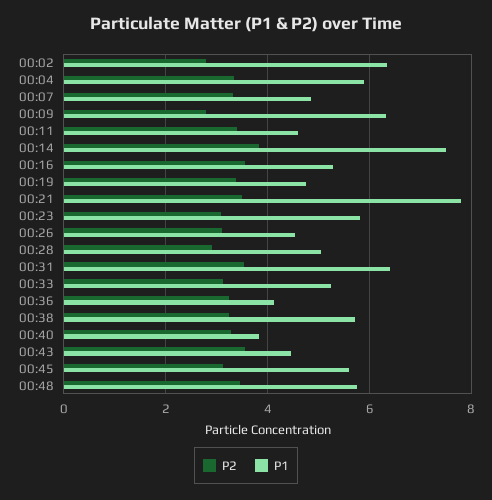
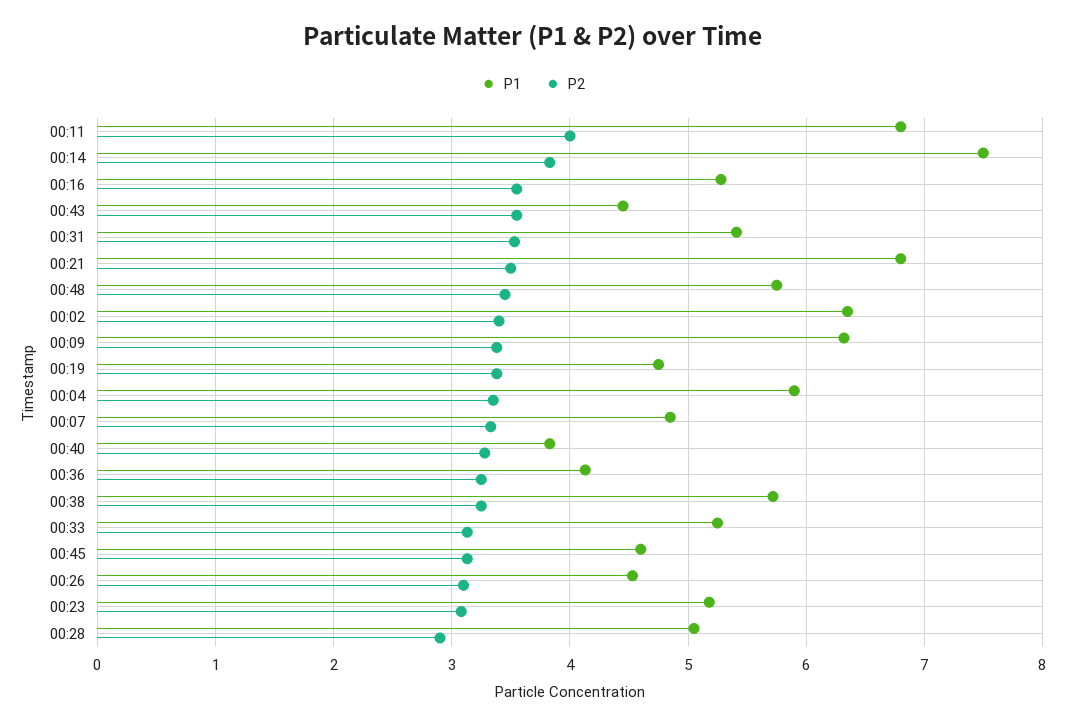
  {
    "P2": {
-     "00:02": 2.8,
+     "00:02": 3.4,
      "00:04": 3.4,
      "00:07": 3.3,
-     "00:09": 2.8,
+     "00:09": 3.4,
-     "00:11": 3.4,
+     "00:11": 4,
      "00:14": 3.8,
      "00:16": 3.6,
      "00:19": 3.4,
      "00:21": 3.5,
      "00:23": 3.1,
      "00:26": 3.1,
      "00:28": 2.9,
      "00:31": 3.5,
      "00:33": 3.1,
      "00:36": 3.3,
      "00:38": 3.3,
      "00:40": 3.3,
      "00:43": 3.6,
      "00:45": 3.1,
      "00:48": 3.5
    },
    "P1": {
      "00:02": 6.4,
      "00:04": 5.9,
      "00:07": 4.9,
      "00:09": 6.3,
-     "00:11": 4.6,
+     "00:11": 6.8,
      "00:14": 7.5,
      "00:16": 5.3,
      "00:19": 4.8,
-     "00:21": 7.8,
+     "00:21": 6.8,
-     "00:23": 5.8,
+     "00:23": 5.2,
      "00:26": 4.5,
      "00:28": 5.1,
-     "00:31": 6.4,
+     "00:31": 5.4,
      "00:33": 5.3,
      "00:36": 4.1,
      "00:38": 5.7,
      "00:40": 3.8,
      "00:43": 4.5,
-     "00:45": 5.6,
+     "00:45": 4.6,
      "00:48": 5.8
    }
  }

